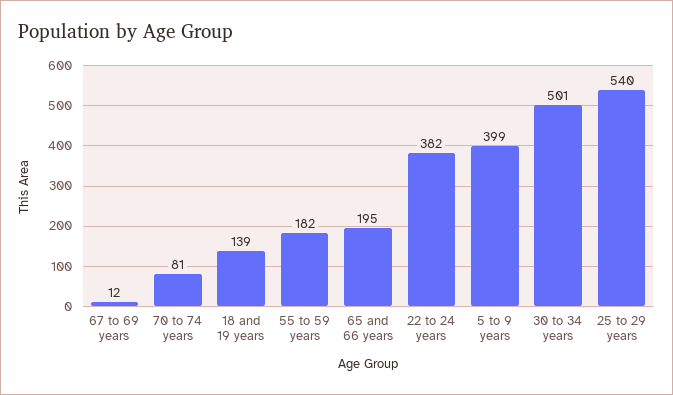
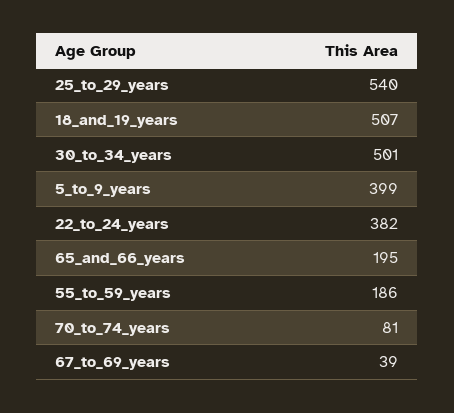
  {
-   "67 to 69 years": 12,
+   "67 to 69 years": 39,
    "70 to 74 years": 81,
-   "18 and 19 years": 139,
+   "18 and 19 years": 507,
-   "55 to 59 years": 182,
+   "55 to 59 years": 186,
    "65 and 66 years": 195,
    "22 to 24 years": 382,
    "5 to 9 years": 399,
    "30 to 34 years": 501,
    "25 to 29 years": 540
  }

